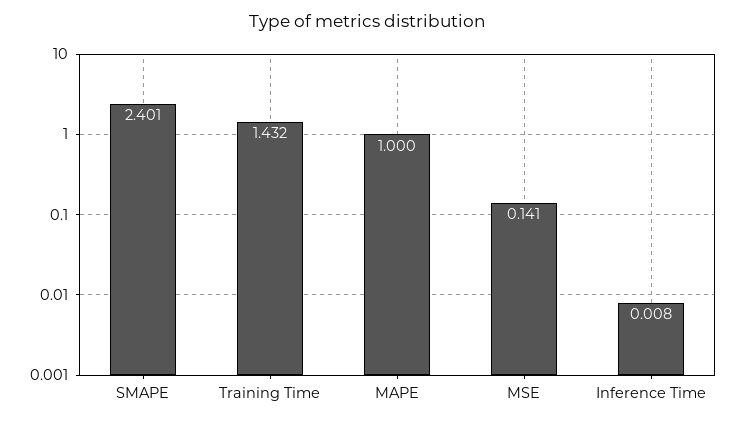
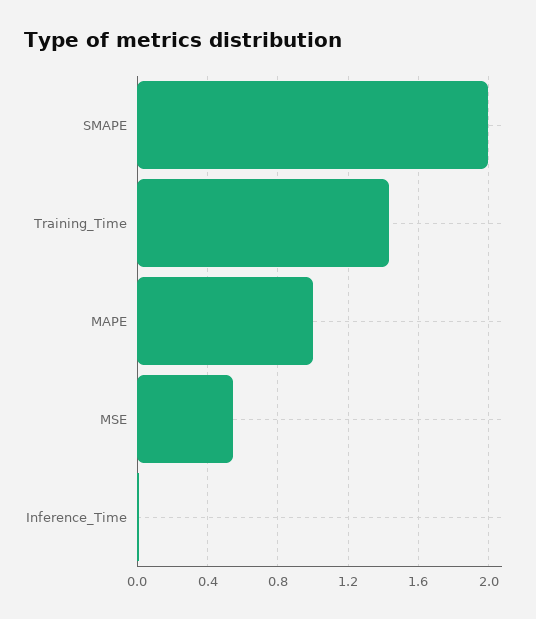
  {
-   "SMAPE": 2.401,
+   "SMAPE": 2,
    "Training Time": 1.432,
    "MAPE": 1,
-   "MSE": 0.141,
+   "MSE": 0.55,
    "Inference Time": 0.008
  }

